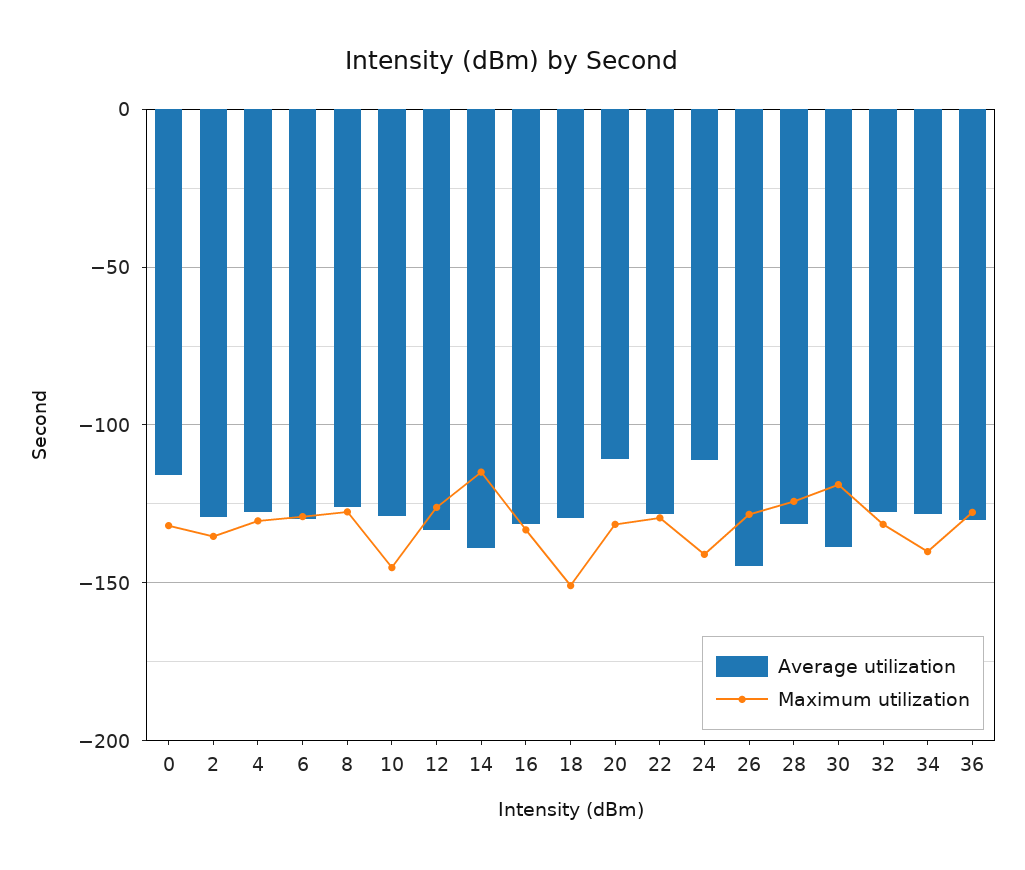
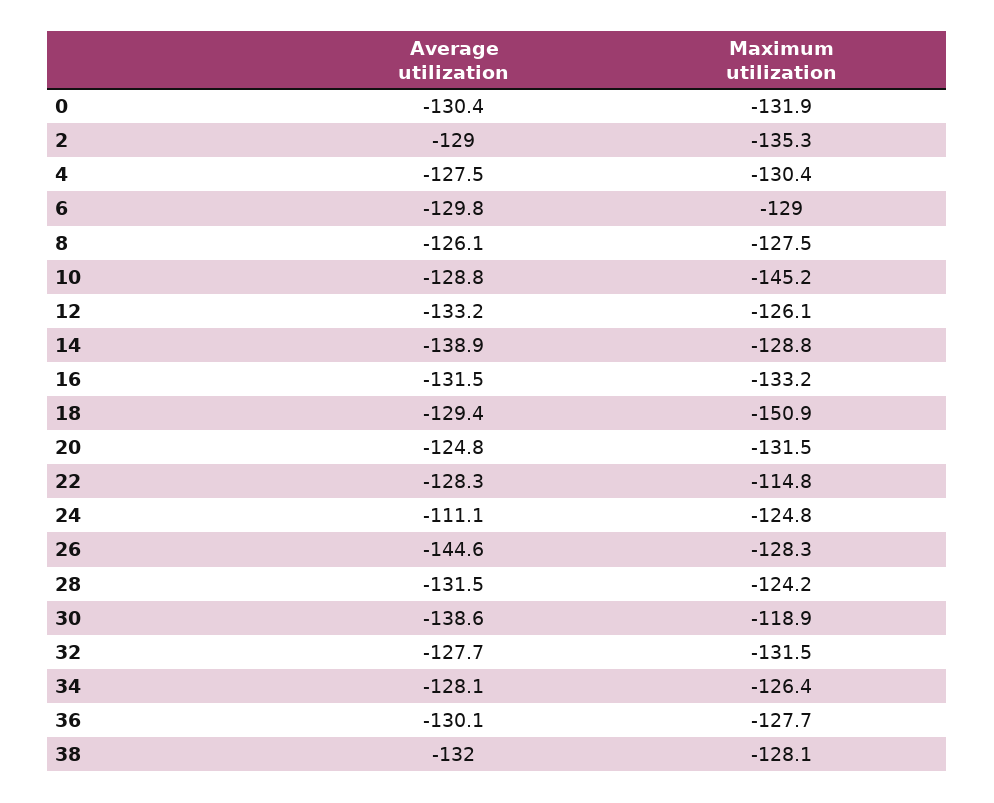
  {
    "Average utilization": {
-     "0": -115,
+     "0": -130.4,
      "2": -129,
      "4": -127.5,
      "6": -129.8,
      "8": -126.1,
      "10": -128.8,
      "12": -133.2,
      "14": -138.9,
      "16": -131.5,
      "18": -129.4,
-     "20": -110,
+     "20": -124.8,
      "22": -128.3,
      "24": -111.1,
      "26": -144.6,
      "28": -131.5,
      "30": -138.6,
      "32": -127.7,
      "34": -128.1,
-     "36": -130.1
+     "36": -130.1,
+     "38": -132
    },
    "Maximum utilization": {
      "0": -131.9,
      "2": -135.3,
      "4": -130.4,
      "6": -129,
      "8": -127.5,
      "10": -145.2,
      "12": -126.1,
-     "14": -115,
+     "14": -128.8,
      "16": -133.2,
      "18": -150.9,
      "20": -131.5,
-     "22": -130,
+     "22": -114.8,
-     "24": -140,
+     "24": -124.8,
      "26": -128.3,
      "28": -124.2,
      "30": -118.9,
      "32": -131.5,
-     "34": -140,
+     "34": -126.4,
-     "36": -127.7
+     "36": -127.7,
+     "38": -128.1
    }
  }

